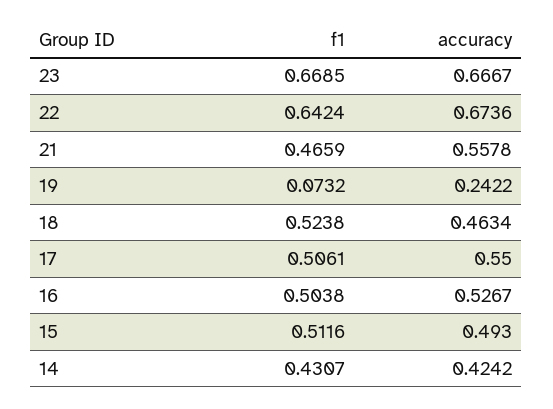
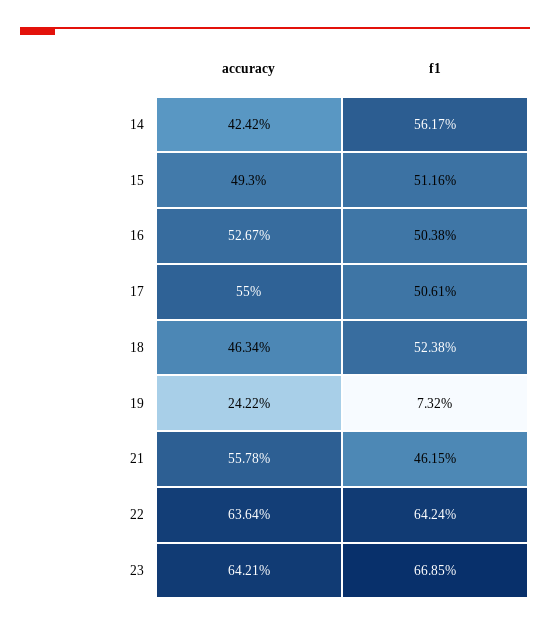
  {
    "f1": {
      "23": 0.6685,
      "22": 0.6424,
-     "21": 0.4659,
+     "21": 0.4615,
      "19": 0.0732,
      "18": 0.5238,
      "17": 0.5061,
      "16": 0.5038,
      "15": 0.5116,
-     "14": 0.4307
+     "14": 0.5617
    },
    "accuracy": {
-     "23": 0.6667,
+     "23": 0.6421,
-     "22": 0.6736,
+     "22": 0.6364,
      "21": 0.5578,
      "19": 0.2422,
      "18": 0.4634,
      "17": 0.55,
      "16": 0.5267,
      "15": 0.493,
      "14": 0.4242
    }
  }

